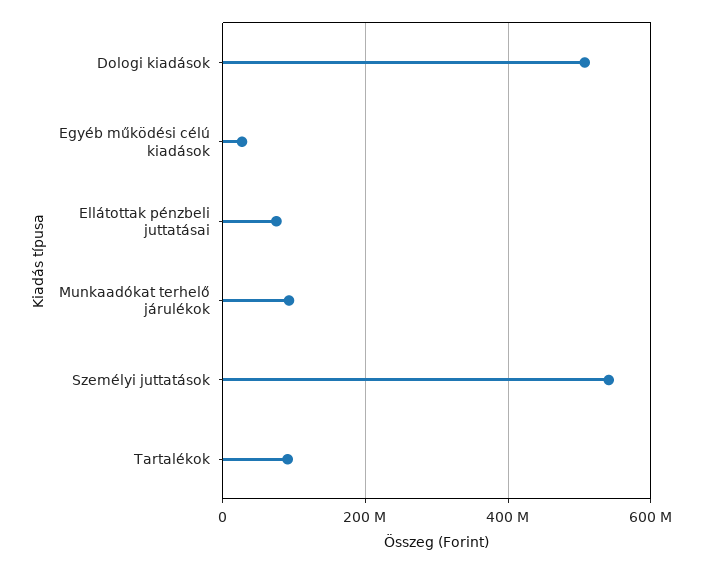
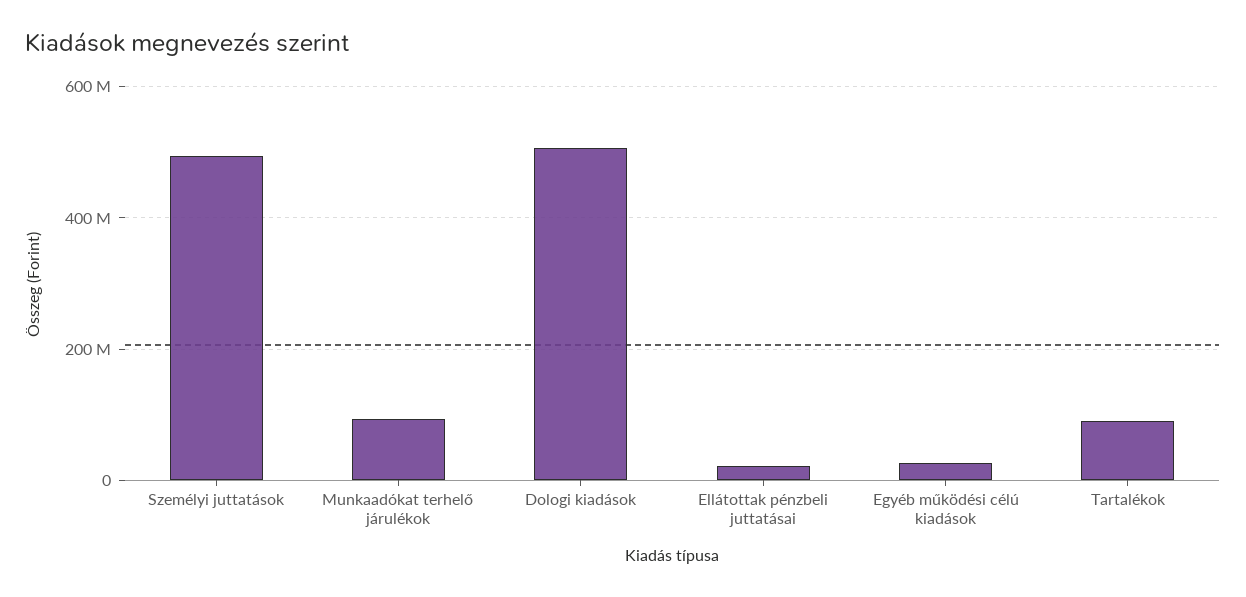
  {
    "Dologi kiadások": 500000000,
    "Egyéb működési célú kiadások": 20000000,
-   "Ellátottak pénzbeli juttatásai": 80000000,
+   "Ellátottak pénzbeli juttatásai": 20000000,
    "Munkaadókat terhelő járulékok": 100000000,
-   "Személyi juttatások": 540000000,
+   "Személyi juttatások": 500000000,
    "Tartalékok": 100000000
  }

